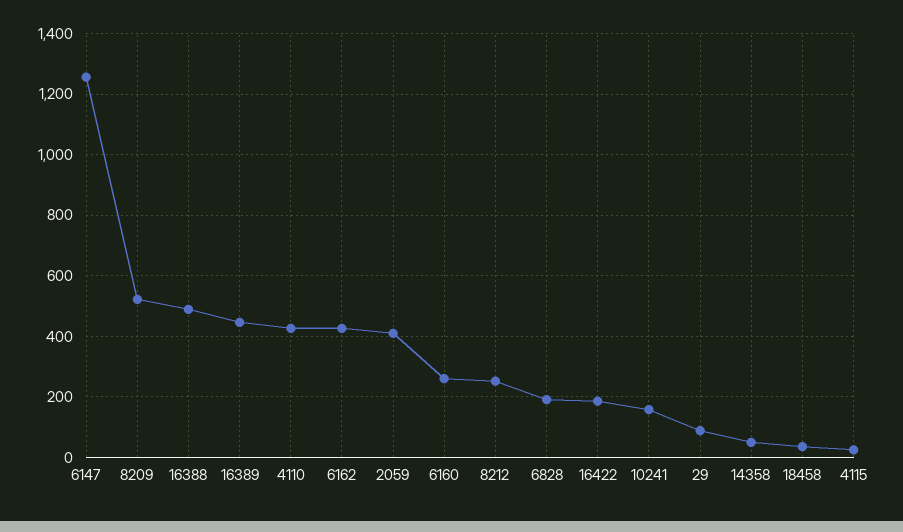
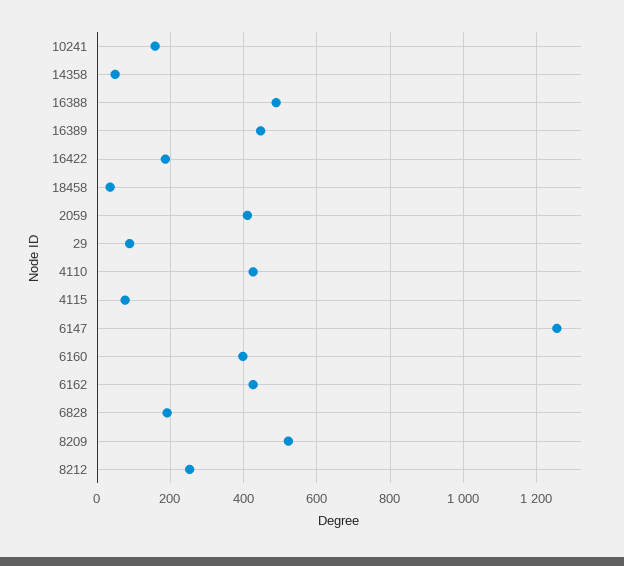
  {
    "6147": 1260,
    "8209": 520,
    "16388": 480,
    "16389": 440,
    "4110": 420,
    "6162": 420,
    "2059": 420,
-   "6160": 260,
+   "6160": 400,
    "8212": 260,
    "6828": 200,
    "16422": 180,
    "10241": 160,
    "29": 80,
    "14358": 40,
    "18458": 40,
-   "4115": 20
+   "4115": 80
  }

